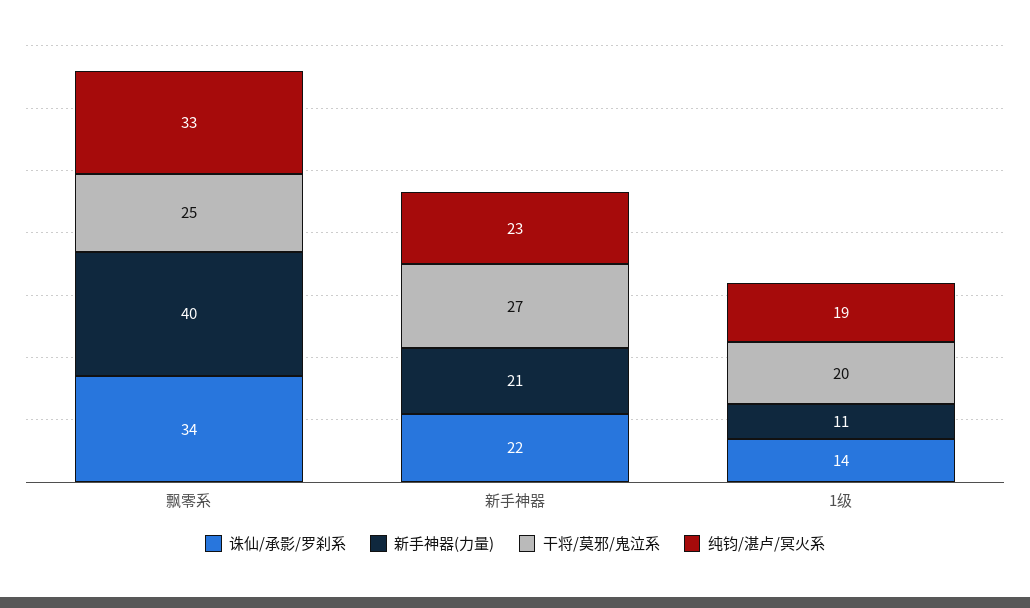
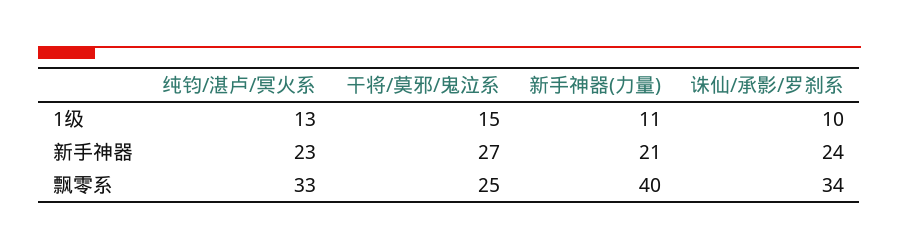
  {
    "诛仙/承影/罗刹系": {
      "飘零系": 34,
-     "新手神器": 22,
+     "新手神器": 24,
-     "1级": 14
+     "1级": 10
    },
    "新手神器(力量)": {
      "飘零系": 40,
      "新手神器": 21,
      "1级": 11
    },
    "干将/莫邪/鬼泣系": {
      "飘零系": 25,
      "新手神器": 27,
-     "1级": 20
+     "1级": 15
    },
    "纯钧/湛卢/冥火系": {
      "飘零系": 33,
      "新手神器": 23,
-     "1级": 19
+     "1级": 13
    }
  }

